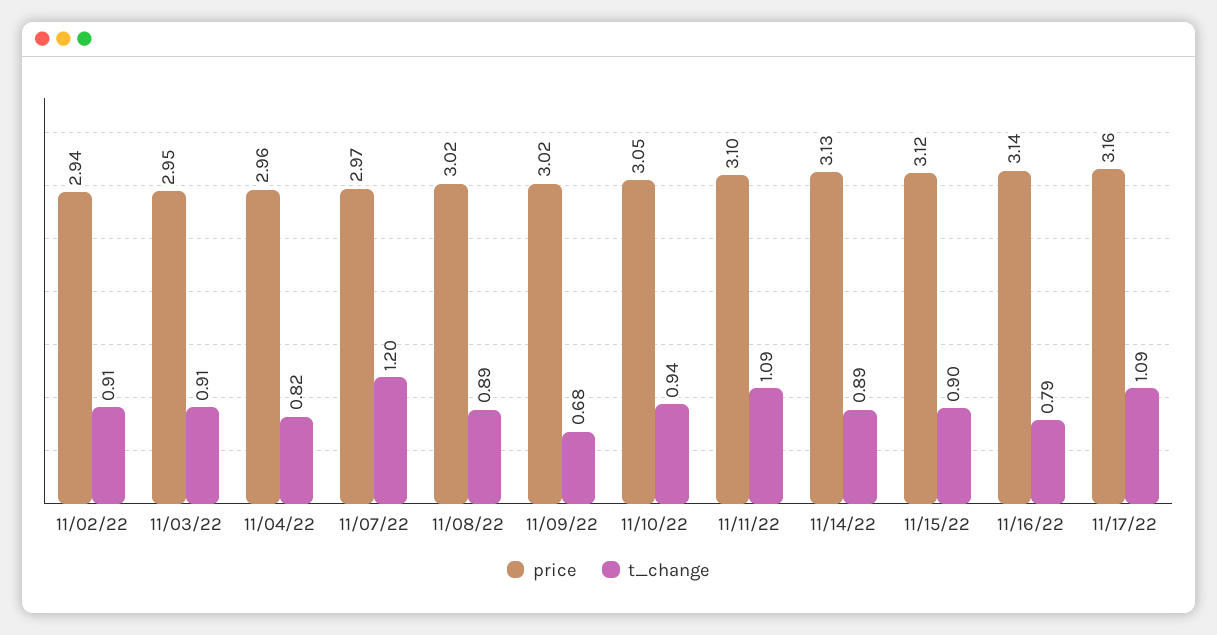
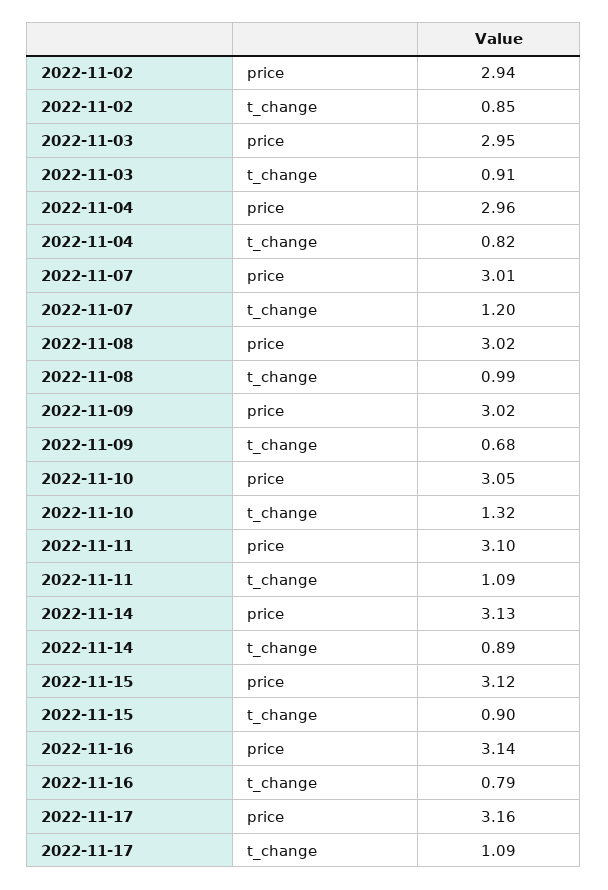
  {
    "price": {
      "11/02/22": 2.94,
      "11/03/22": 2.95,
      "11/04/22": 2.96,
-     "11/07/22": 2.97,
+     "11/07/22": 3.01,
      "11/08/22": 3.02,
      "11/09/22": 3.02,
      "11/10/22": 3.05,
      "11/11/22": 3.1,
      "11/14/22": 3.13,
      "11/15/22": 3.12,
      "11/16/22": 3.14,
      "11/17/22": 3.16
    },
    "t_change": {
-     "11/02/22": 0.91,
+     "11/02/22": 0.85,
      "11/03/22": 0.91,
      "11/04/22": 0.82,
      "11/07/22": 1.2,
-     "11/08/22": 0.89,
+     "11/08/22": 0.99,
      "11/09/22": 0.68,
-     "11/10/22": 0.94,
+     "11/10/22": 1.32,
      "11/11/22": 1.09,
      "11/14/22": 0.89,
      "11/15/22": 0.9,
      "11/16/22": 0.79,
      "11/17/22": 1.09
    }
  }

